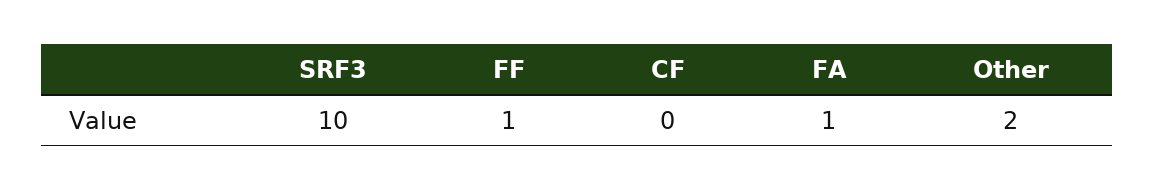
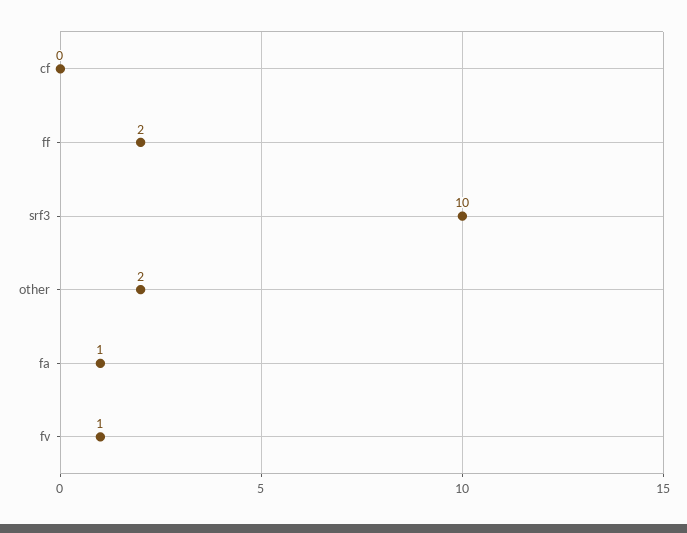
  {
    "SRF3": 10,
-   "FF": 1,
+   "FF": 2,
    "CF": 0,
    "FA": 1,
-   "Other": 2
+   "Other": 2,
+   "fv": 1
  }

